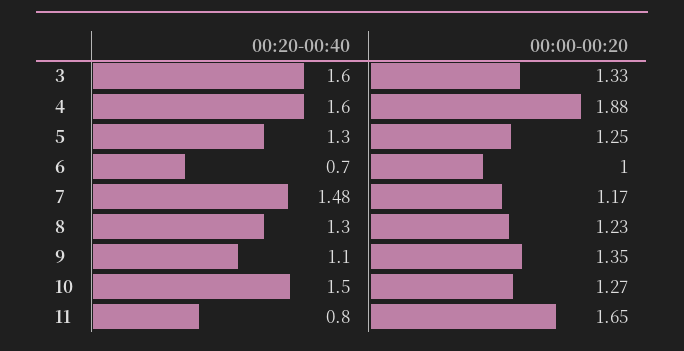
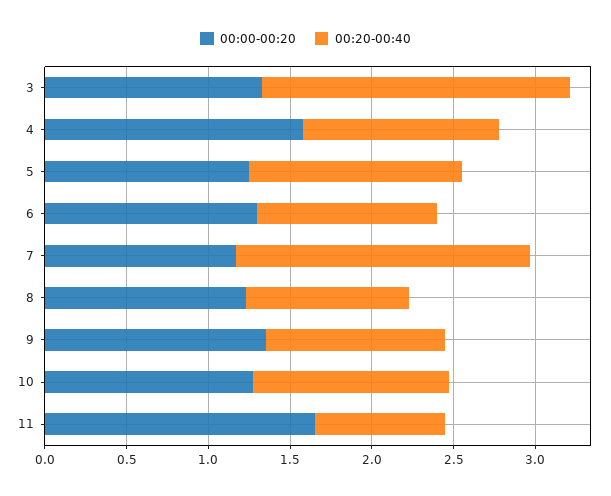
  {
    "00:20-00:40": {
-     "3": 1.6,
+     "3": 1.9,
-     "4": 1.6,
+     "4": 1.2,
      "5": 1.3,
-     "6": 0.7,
+     "6": 1.1,
-     "7": 1.48,
+     "7": 1.8,
-     "8": 1.3,
+     "8": 1,
      "9": 1.1,
-     "10": 1.5,
+     "10": 1.2,
      "11": 0.8
    },
    "00:00-00:20": {
      "3": 1.33,
-     "4": 1.88,
+     "4": 1.6,
      "5": 1.25,
-     "6": 1,
+     "6": 1.3,
      "7": 1.17,
      "8": 1.23,
      "9": 1.35,
      "10": 1.27,
      "11": 1.65
    }
  }

